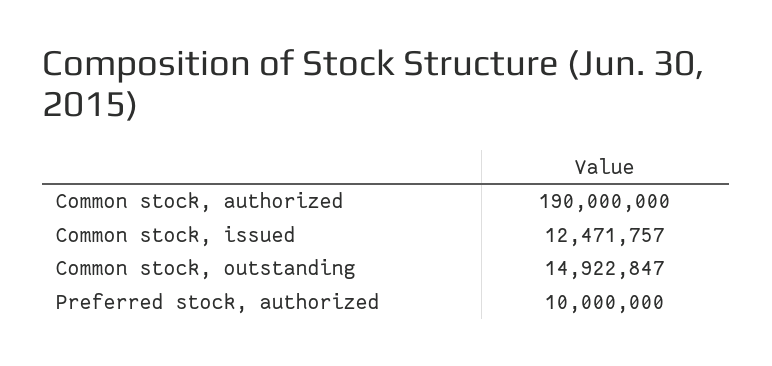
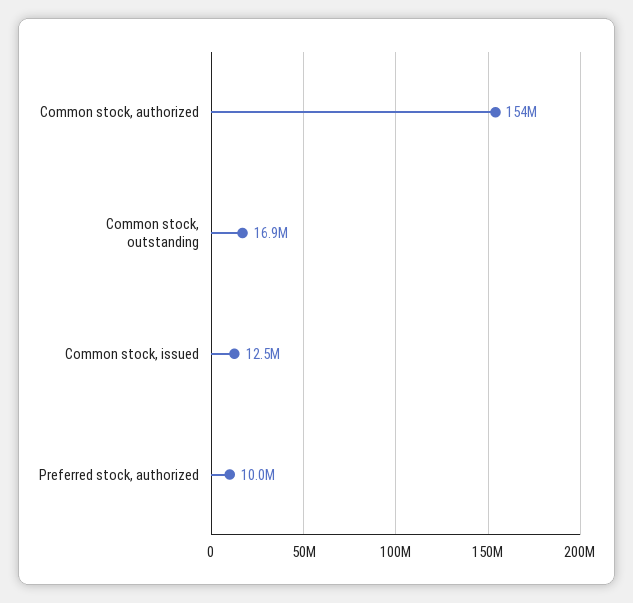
  {
-   "Common stock, authorized": 190000000,
+   "Common stock, authorized": 154000000,
    "Common stock, issued": 12471757,
-   "Common stock, outstanding": 14922847,
+   "Common stock, outstanding": 16900000,
    "Preferred stock, authorized": 10000000
  }

